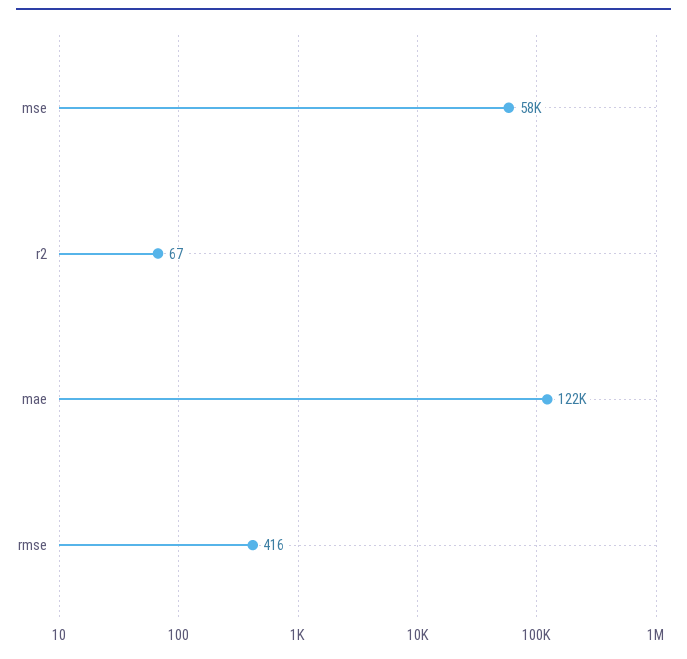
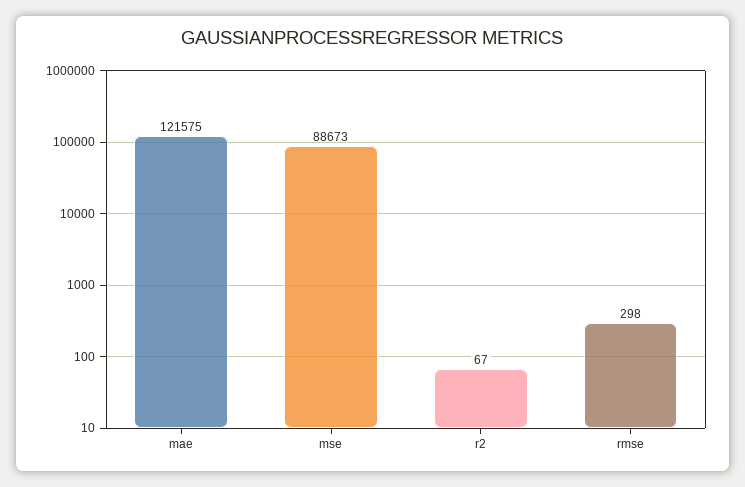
  {
-   "mse": 58000,
+   "mse": 88673,
    "r2": 67,
    "mae": 121575,
-   "rmse": 416
+   "rmse": 298
  }

